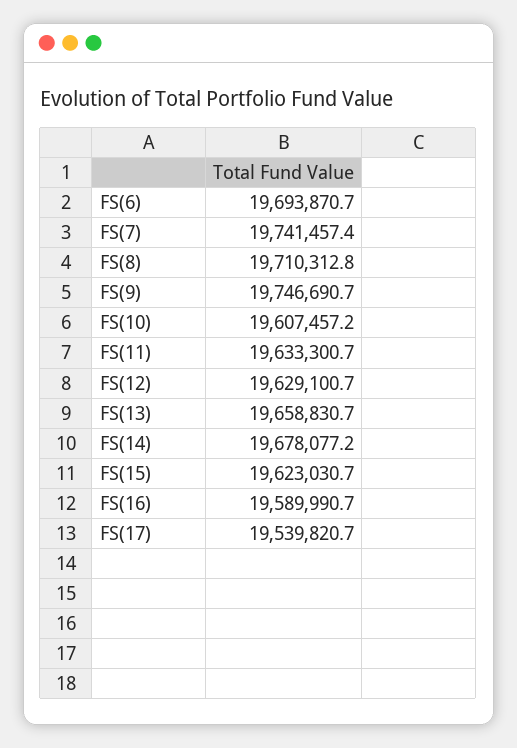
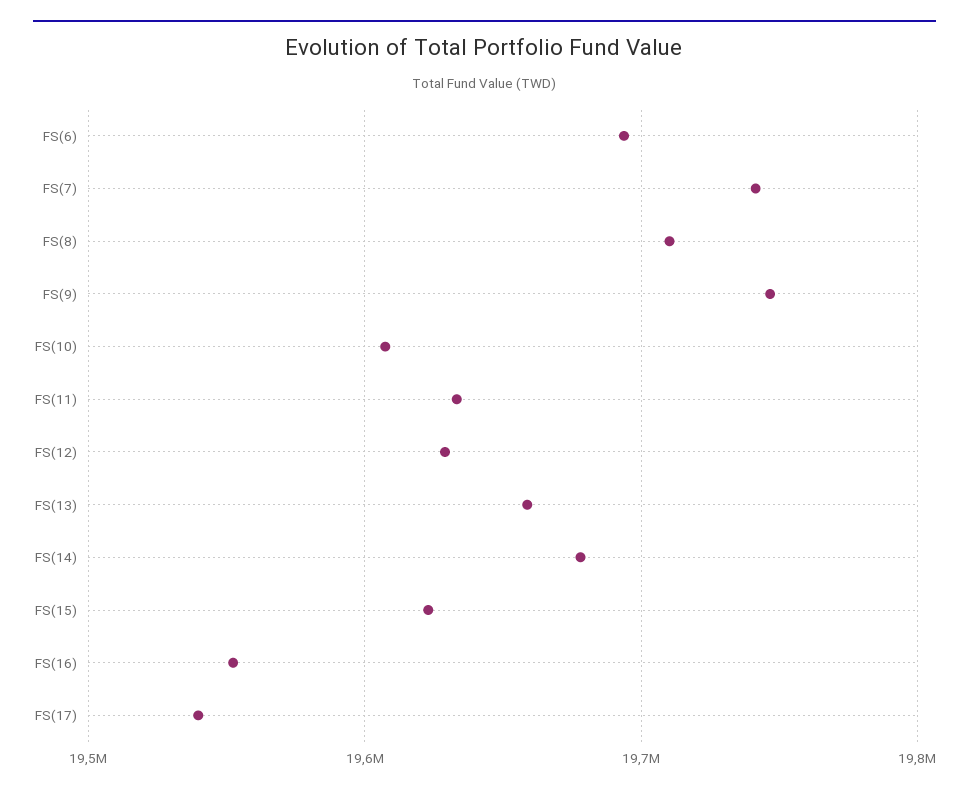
  {
    "FS(6)": 19693870.7,
    "FS(7)": 19741457.4,
    "FS(8)": 19710312.8,
    "FS(9)": 19746690.7,
    "FS(10)": 19607457.2,
    "FS(11)": 19633300.7,
    "FS(12)": 19629100.7,
    "FS(13)": 19658830.7,
    "FS(14)": 19678077.2,
    "FS(15)": 19623030.7,
-   "FS(16)": 19589990.7,
+   "FS(16)": 19550000,
    "FS(17)": 19539820.7
  }

